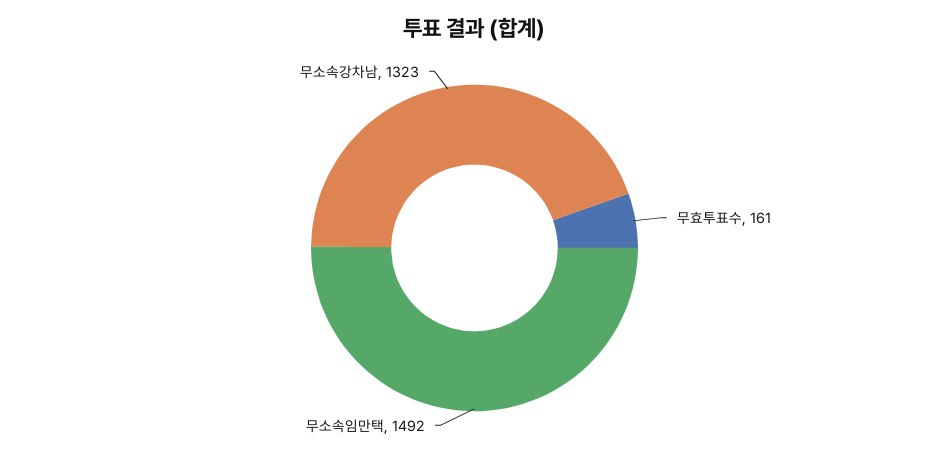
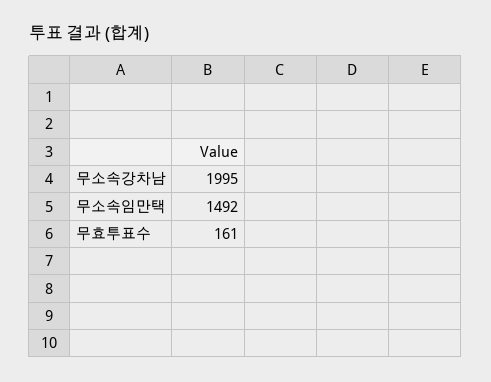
  {
    "무효투표수": 161,
    "무소속임만택": 1492,
-   "무소속강차남": 1323
+   "무소속강차남": 1995
  }

